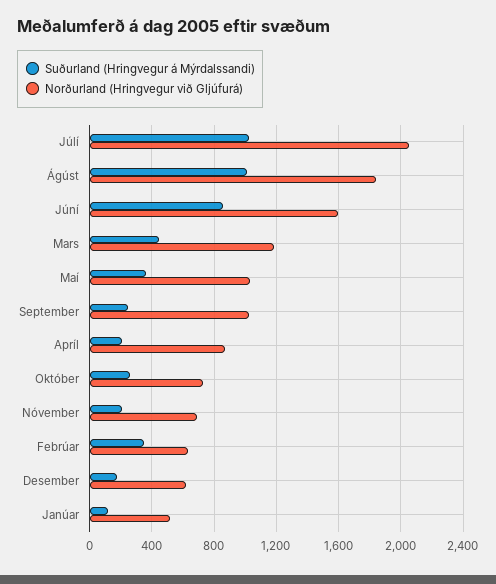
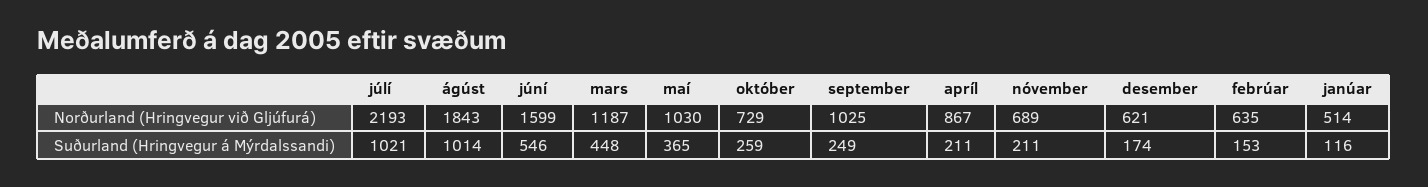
  {
    "Suðurland (Hringvegur á Mýrdalssandi)": {
      "Júlí": 1021,
      "Ágúst": 1014,
-     "Júní": 850,
+     "Júní": 546,
      "Mars": 448,
      "Maí": 365,
      "September": 249,
      "Apríl": 211,
      "Október": 259,
      "Nóvember": 211,
-     "Febrúar": 350,
+     "Febrúar": 153,
      "Desember": 174,
      "Janúar": 116
    },
    "Norðurland (Hringvegur við Gljúfurá)": {
-     "Júlí": 2050,
+     "Júlí": 2193,
      "Ágúst": 1843,
      "Júní": 1599,
      "Mars": 1187,
      "Maí": 1030,
      "September": 1025,
      "Apríl": 867,
      "Október": 729,
      "Nóvember": 689,
      "Febrúar": 635,
      "Desember": 621,
      "Janúar": 514
    }
  }

